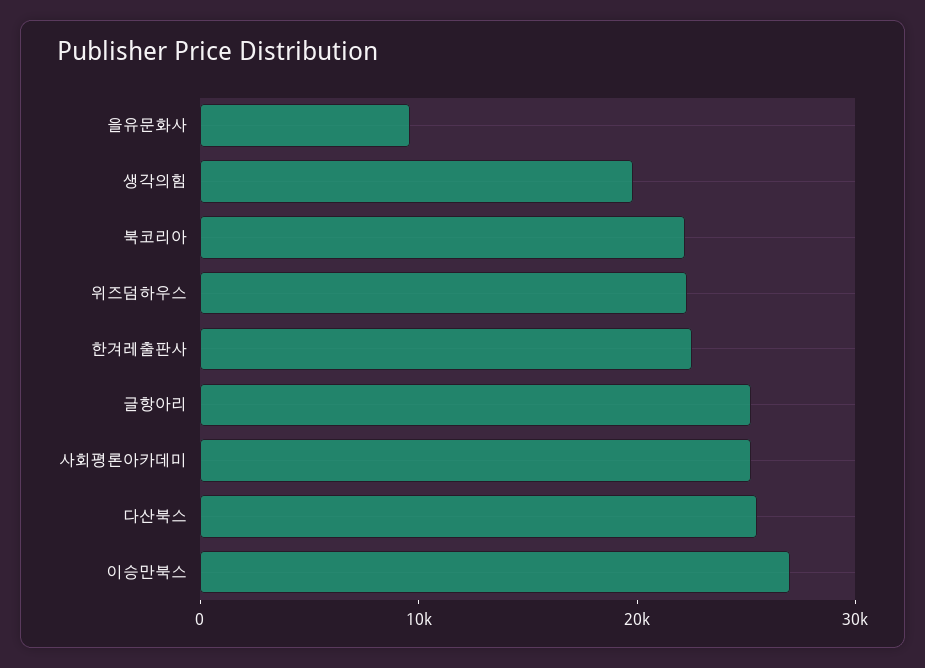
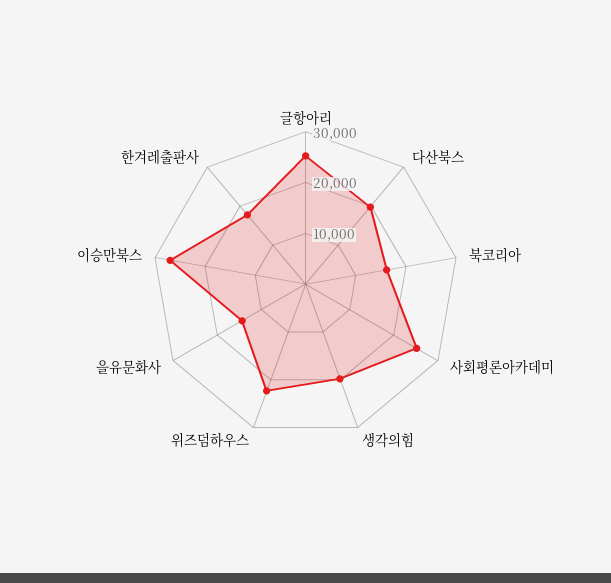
  {
-   "을유문화사": 10000,
+   "을유문화사": 14000,
    "생각의힘": 20000,
-   "북코리아": 22000,
+   "북코리아": 16000,
    "위즈덤하우스": 22000,
-   "한겨레출판사": 22000,
+   "한겨레출판사": 18000,
    "글항아리": 26000,
    "사회평론아카데미": 26000,
-   "다산북스": 26000,
+   "다산북스": 20000,
    "이승만북스": 28000
  }

